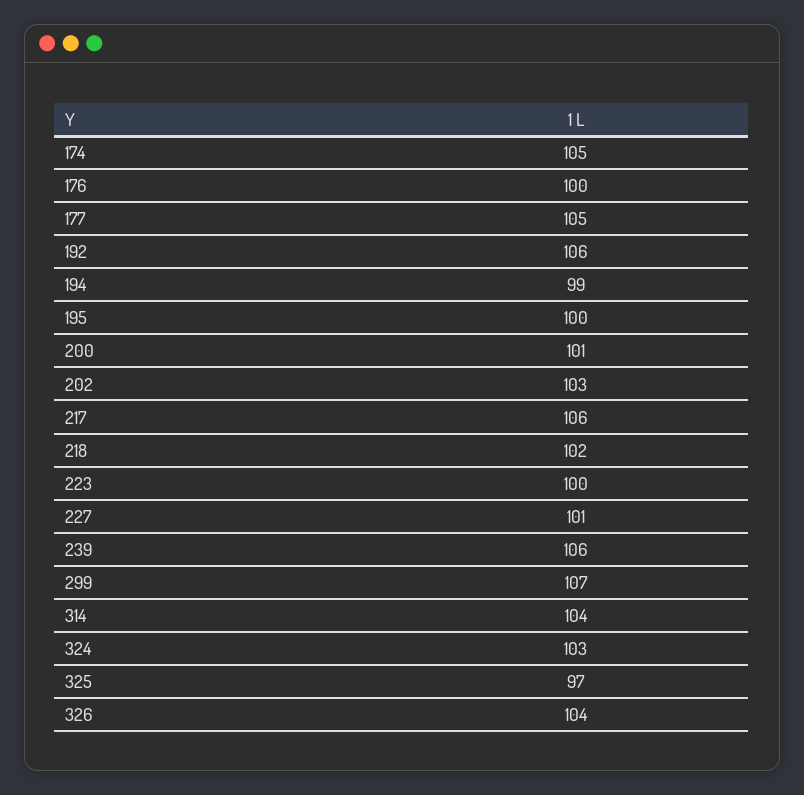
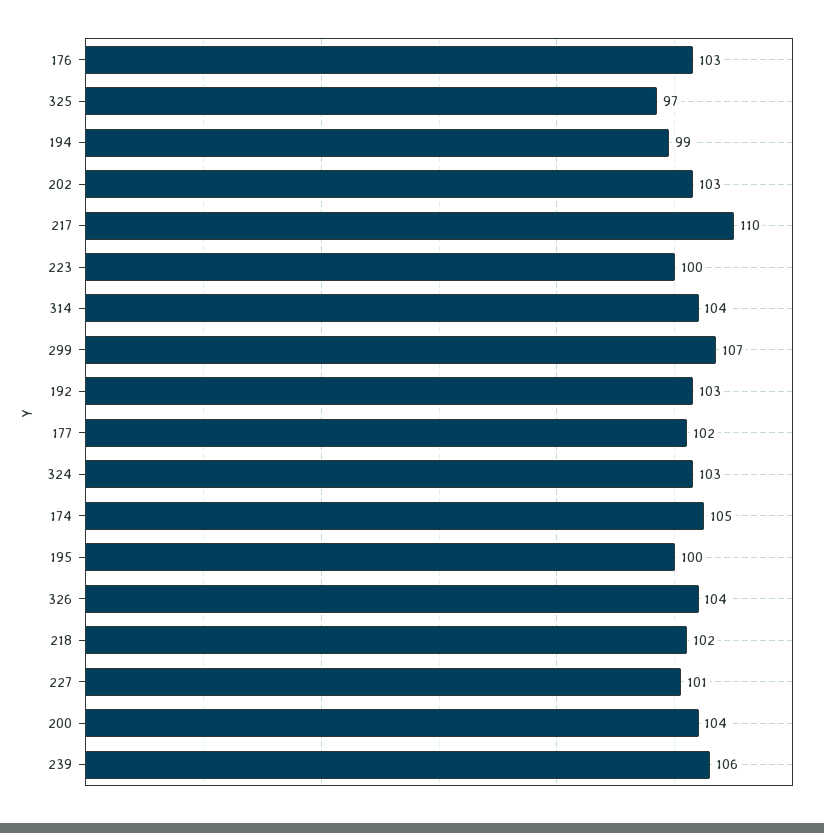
  {
    "174": 105,
-   "176": 100,
+   "176": 103,
-   "177": 105,
+   "177": 102,
-   "192": 106,
+   "192": 103,
    "194": 99,
    "195": 100,
-   "200": 101,
+   "200": 104,
    "202": 103,
-   "217": 106,
+   "217": 110,
    "218": 102,
    "223": 100,
    "227": 101,
    "239": 106,
    "299": 107,
    "314": 104,
    "324": 103,
    "325": 97,
    "326": 104
  }

